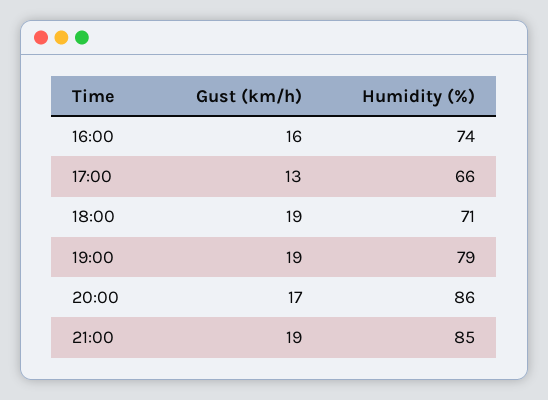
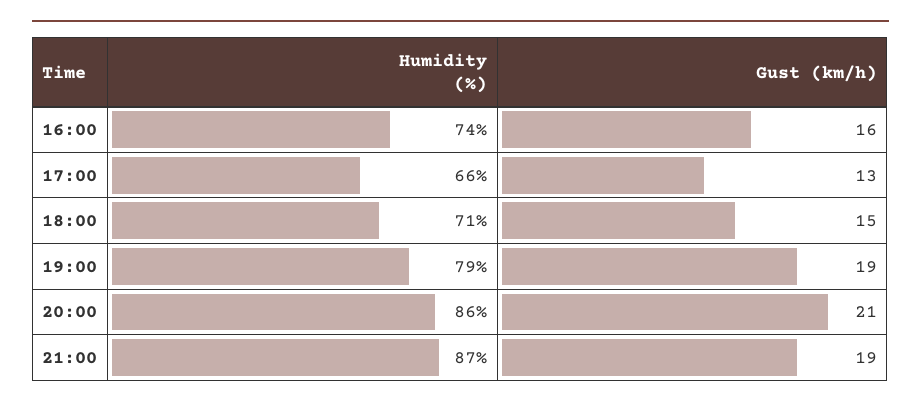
  {
    "Gust (km/h)": {
      "16:00": 16,
      "17:00": 13,
-     "18:00": 19,
+     "18:00": 15,
      "19:00": 19,
-     "20:00": 17,
+     "20:00": 21,
      "21:00": 19
    },
    "Humidity (%)": {
      "16:00": 74,
      "17:00": 66,
      "18:00": 71,
      "19:00": 79,
      "20:00": 86,
-     "21:00": 85
+     "21:00": 87
    }
  }

